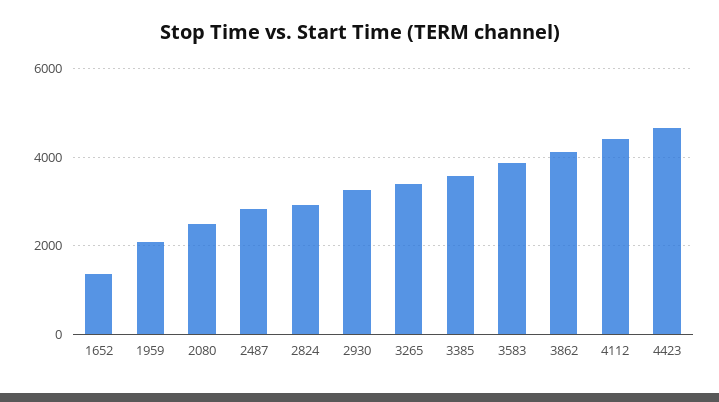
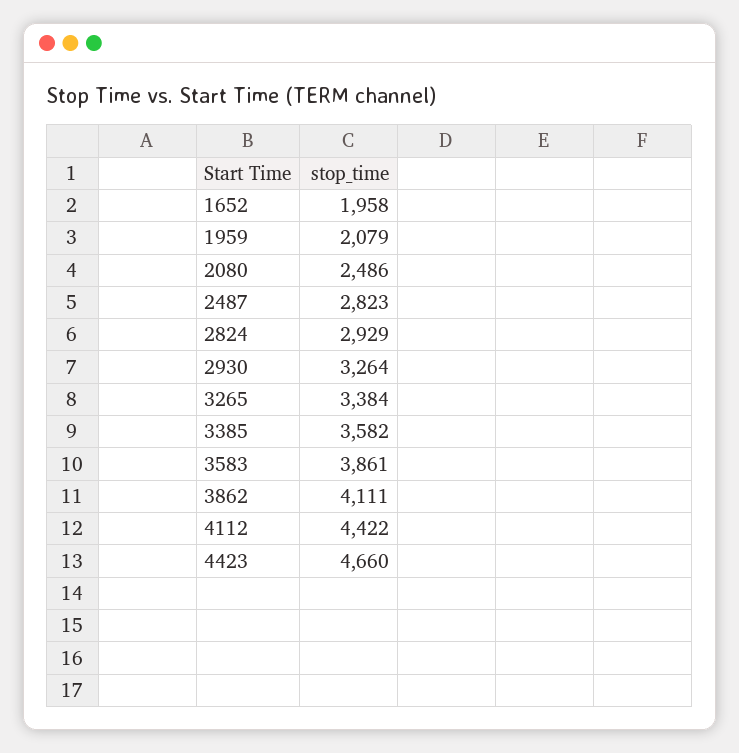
  {
-   "1652": 1400,
+   "1652": 1958,
    "1959": 2079,
    "2080": 2486,
    "2487": 2823,
    "2824": 2929,
    "2930": 3264,
    "3265": 3384,
    "3385": 3582,
    "3583": 3861,
    "3862": 4111,
    "4112": 4422,
    "4423": 4660
  }

